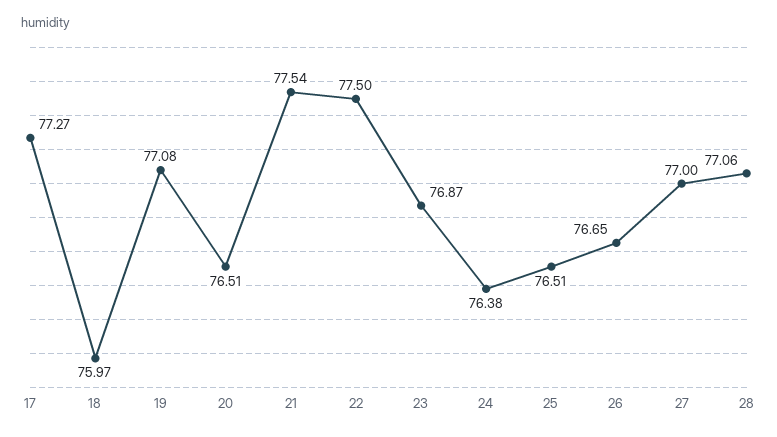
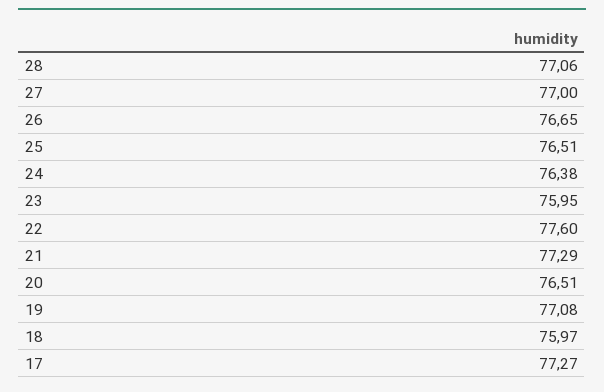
  {
    "17": 77.27,
    "18": 75.97,
    "19": 77.08,
    "20": 76.51,
-   "21": 77.54,
+   "21": 77.29,
-   "22": 77.5,
+   "22": 77.6,
-   "23": 76.87,
+   "23": 75.95,
    "24": 76.38,
    "25": 76.51,
    "26": 76.65,
    "27": 77,
    "28": 77.06
  }

